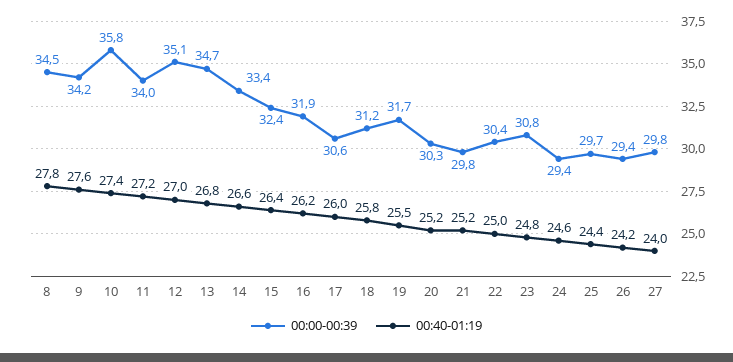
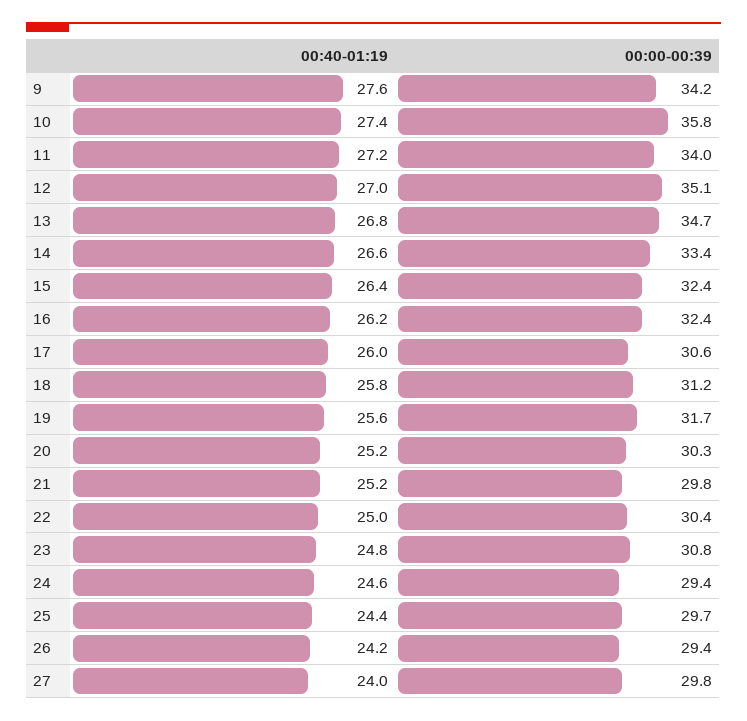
  {
    "00:00-00:39": {
-     "8": 34.5,
      "9": 34.2,
      "10": 35.8,
      "11": 34,
      "12": 35.1,
      "13": 34.7,
      "14": 33.4,
      "15": 32.4,
-     "16": 31.9,
+     "16": 32.4,
      "17": 30.6,
      "18": 31.2,
      "19": 31.7,
      "20": 30.3,
      "21": 29.8,
      "22": 30.4,
      "23": 30.8,
      "24": 29.4,
      "25": 29.7,
      "26": 29.4,
      "27": 29.8
    },
    "00:40-01:19": {
-     "8": 27.8,
      "9": 27.6,
      "10": 27.4,
      "11": 27.2,
      "12": 27,
      "13": 26.8,
      "14": 26.6,
      "15": 26.4,
      "16": 26.2,
      "17": 26,
      "18": 25.8,
-     "19": 25.5,
+     "19": 25.6,
      "20": 25.2,
      "21": 25.2,
      "22": 25,
      "23": 24.8,
      "24": 24.6,
      "25": 24.4,
      "26": 24.2,
      "27": 24
    }
  }

